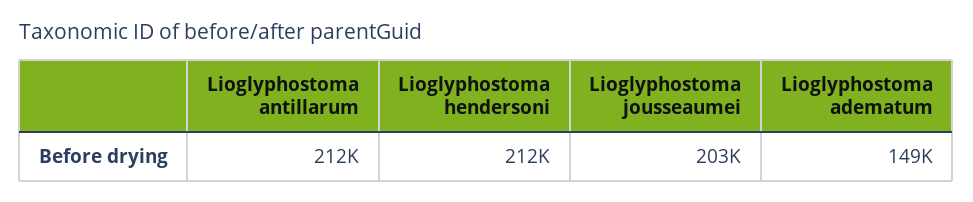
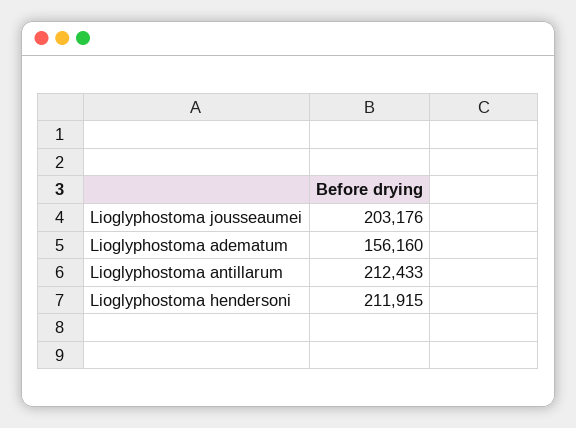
  {
    "Lioglyphostoma antillarum": 212433,
    "Lioglyphostoma hendersoni": 211915,
    "Lioglyphostoma jousseaumei": 203176,
-   "Lioglyphostoma adematum": 149000
+   "Lioglyphostoma adematum": 156160
  }

